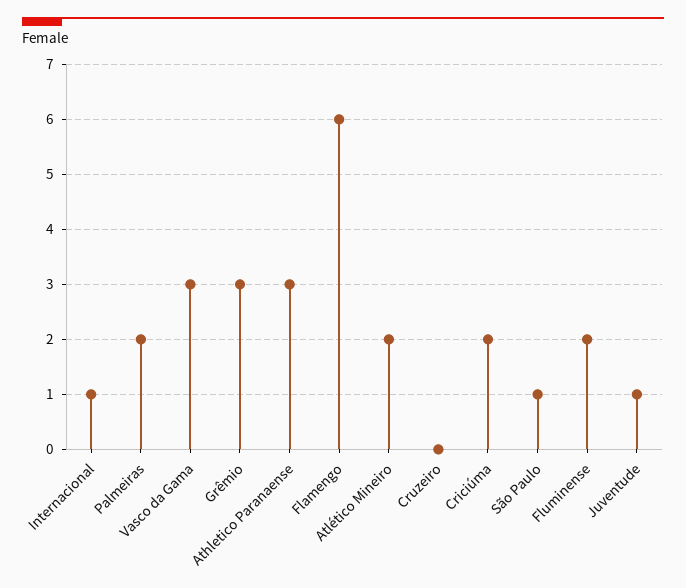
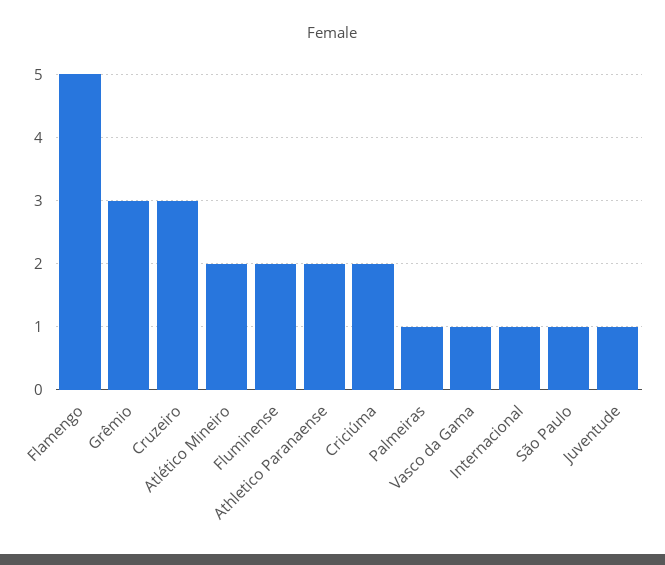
  {
    "Internacional": 1,
-   "Palmeiras": 2,
+   "Palmeiras": 1,
-   "Vasco da Gama": 3,
+   "Vasco da Gama": 1,
    "Grêmio": 3,
-   "Athletico Paranaense": 3,
+   "Athletico Paranaense": 2,
-   "Flamengo": 6,
+   "Flamengo": 5,
    "Atlético Mineiro": 2,
-   "Cruzeiro": 0,
+   "Cruzeiro": 3,
    "Criciúma": 2,
    "São Paulo": 1,
    "Fluminense": 2,
    "Juventude": 1
  }

